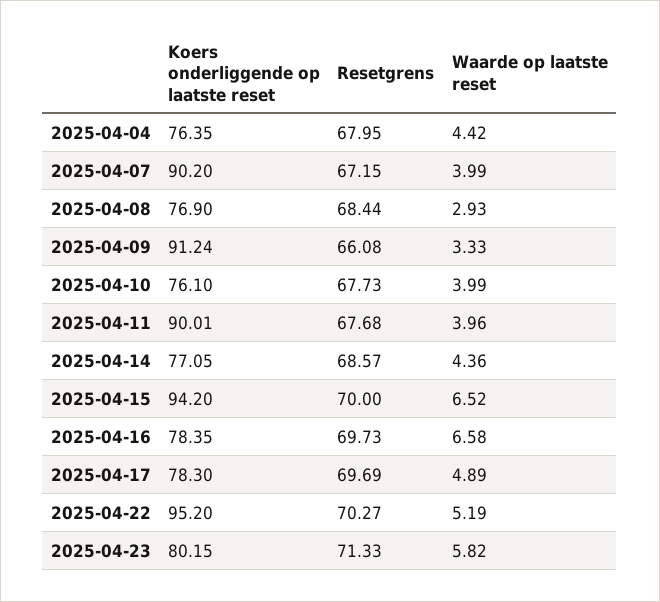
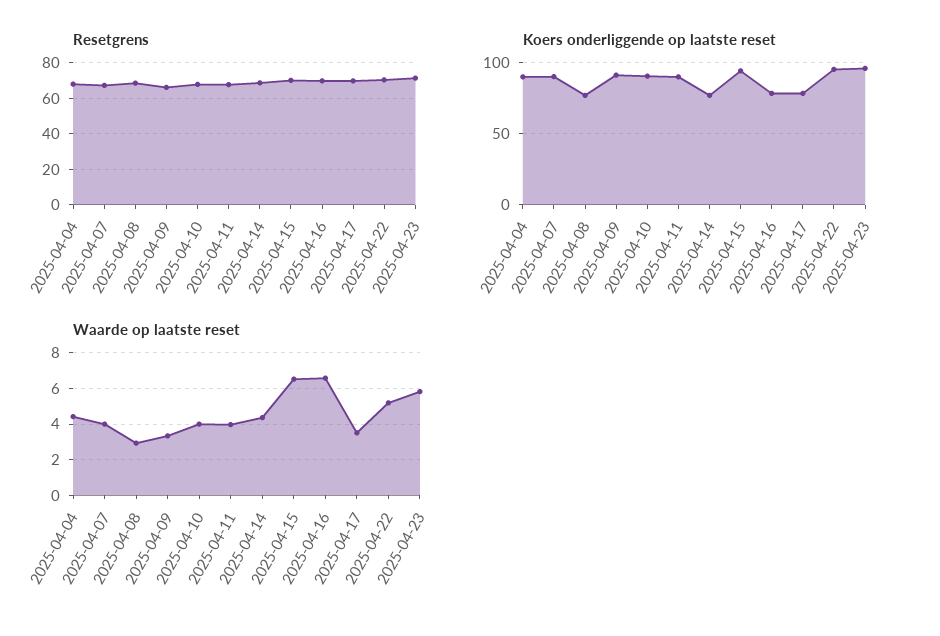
  {
    "Koers onderliggende op laatste reset": {
-     "2025-04-04": 76.35,
+     "2025-04-04": 90,
      "2025-04-07": 90.2,
      "2025-04-08": 76.9,
      "2025-04-09": 91.24,
-     "2025-04-10": 76.1,
+     "2025-04-10": 90,
      "2025-04-11": 90.01,
      "2025-04-14": 77.05,
      "2025-04-15": 94.2,
      "2025-04-16": 78.35,
      "2025-04-17": 78.3,
      "2025-04-22": 95.2,
-     "2025-04-23": 80.15
+     "2025-04-23": 95
    },
    "Resetgrens": {
      "2025-04-04": 67.95,
      "2025-04-07": 67.15,
      "2025-04-08": 68.44,
      "2025-04-09": 66.08,
      "2025-04-10": 67.73,
      "2025-04-11": 67.68,
      "2025-04-14": 68.57,
      "2025-04-15": 70,
      "2025-04-16": 69.73,
      "2025-04-17": 69.69,
      "2025-04-22": 70.27,
      "2025-04-23": 71.33
    },
    "Waarde op laatste reset": {
      "2025-04-04": 4.42,
      "2025-04-07": 3.99,
      "2025-04-08": 2.93,
      "2025-04-09": 3.33,
      "2025-04-10": 3.99,
      "2025-04-11": 3.96,
      "2025-04-14": 4.36,
      "2025-04-15": 6.52,
      "2025-04-16": 6.58,
-     "2025-04-17": 4.89,
+     "2025-04-17": 3.5,
      "2025-04-22": 5.19,
      "2025-04-23": 5.82
    }
  }

